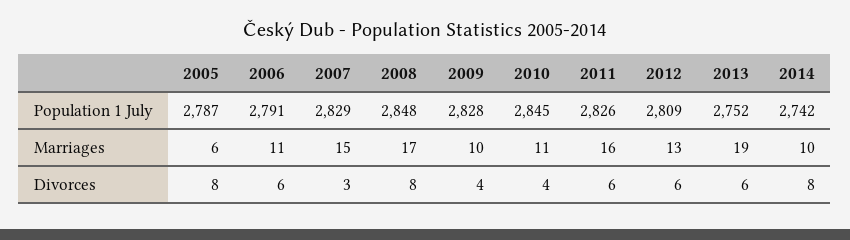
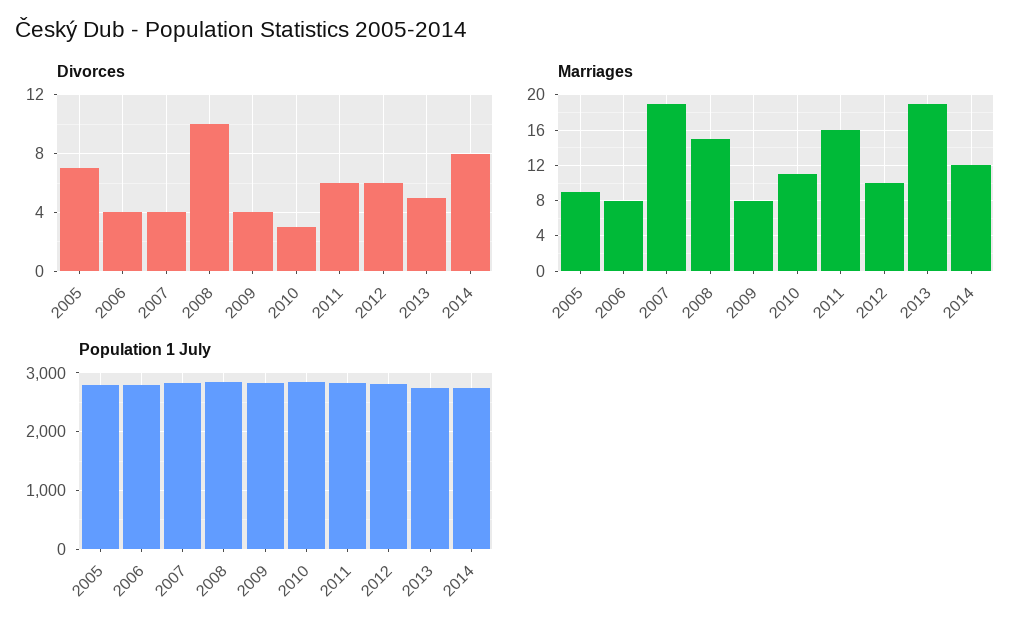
  {
    "Population 1 July": {
      "2005": 2787,
      "2006": 2791,
      "2007": 2829,
      "2008": 2848,
      "2009": 2828,
      "2010": 2845,
      "2011": 2826,
      "2012": 2809,
      "2013": 2752,
      "2014": 2742
    },
    "Marriages": {
-     "2005": 6,
+     "2005": 9,
-     "2006": 11,
+     "2006": 8,
-     "2007": 15,
+     "2007": 19,
-     "2008": 17,
+     "2008": 15,
-     "2009": 10,
+     "2009": 8,
      "2010": 11,
      "2011": 16,
-     "2012": 13,
+     "2012": 10,
      "2013": 19,
-     "2014": 10
+     "2014": 12
    },
    "Divorces": {
-     "2005": 8,
+     "2005": 7,
-     "2006": 6,
+     "2006": 4,
-     "2007": 3,
+     "2007": 4,
-     "2008": 8,
+     "2008": 10,
      "2009": 4,
-     "2010": 4,
+     "2010": 3,
      "2011": 6,
      "2012": 6,
-     "2013": 6,
+     "2013": 5,
      "2014": 8
    }
  }

